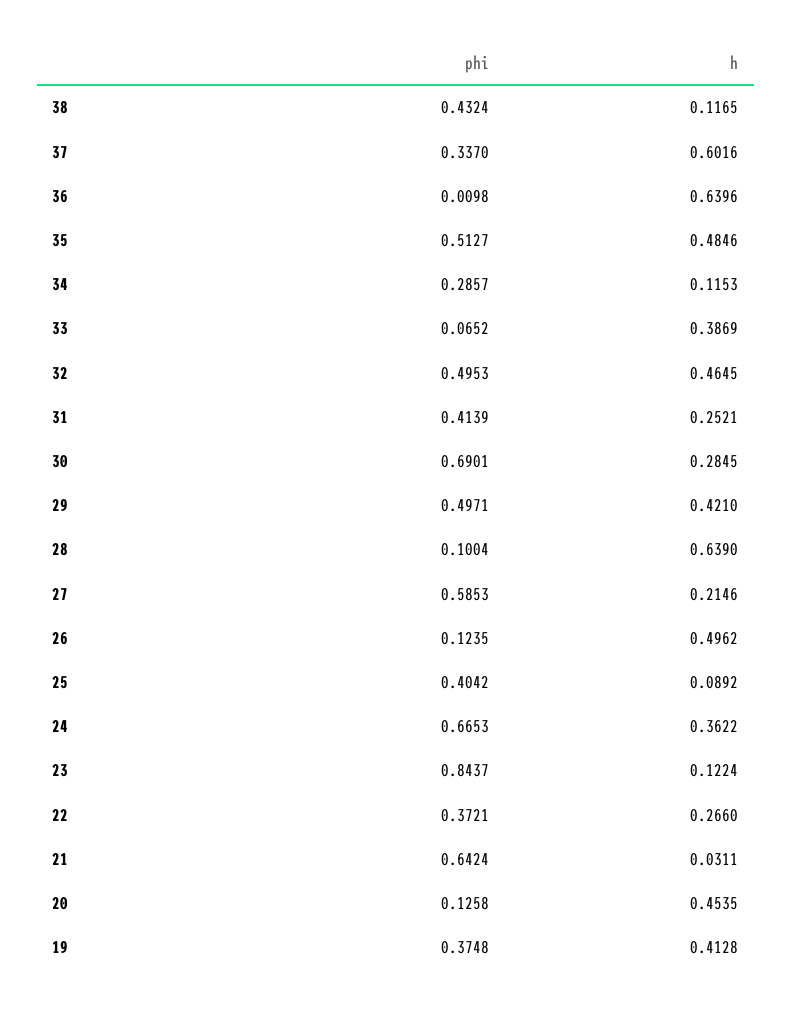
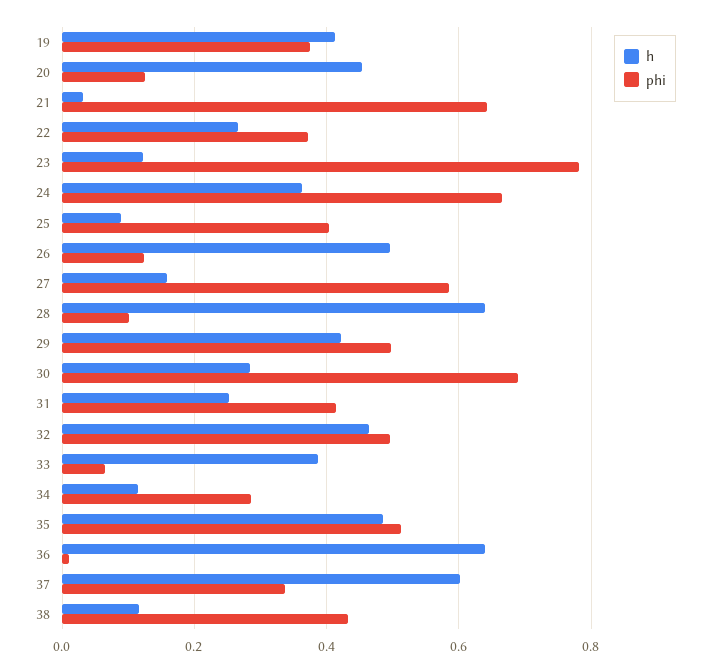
  {
    "phi": {
      "38": 0.4324,
      "37": 0.337,
      "36": 0.0098,
      "35": 0.5127,
      "34": 0.2857,
      "33": 0.0652,
      "32": 0.4953,
      "31": 0.4139,
      "30": 0.6901,
      "29": 0.4971,
      "28": 0.1004,
      "27": 0.5853,
      "26": 0.1235,
      "25": 0.4042,
      "24": 0.6653,
-     "23": 0.8437,
+     "23": 0.78,
      "22": 0.3721,
      "21": 0.6424,
      "20": 0.1258,
      "19": 0.3748
    },
    "h": {
      "38": 0.1165,
      "37": 0.6016,
      "36": 0.6396,
      "35": 0.4846,
      "34": 0.1153,
      "33": 0.3869,
      "32": 0.4645,
      "31": 0.2521,
      "30": 0.2845,
      "29": 0.421,
      "28": 0.639,
-     "27": 0.2146,
+     "27": 0.16,
      "26": 0.4962,
      "25": 0.0892,
      "24": 0.3622,
      "23": 0.1224,
      "22": 0.266,
      "21": 0.0311,
      "20": 0.4535,
      "19": 0.4128
    }
  }

